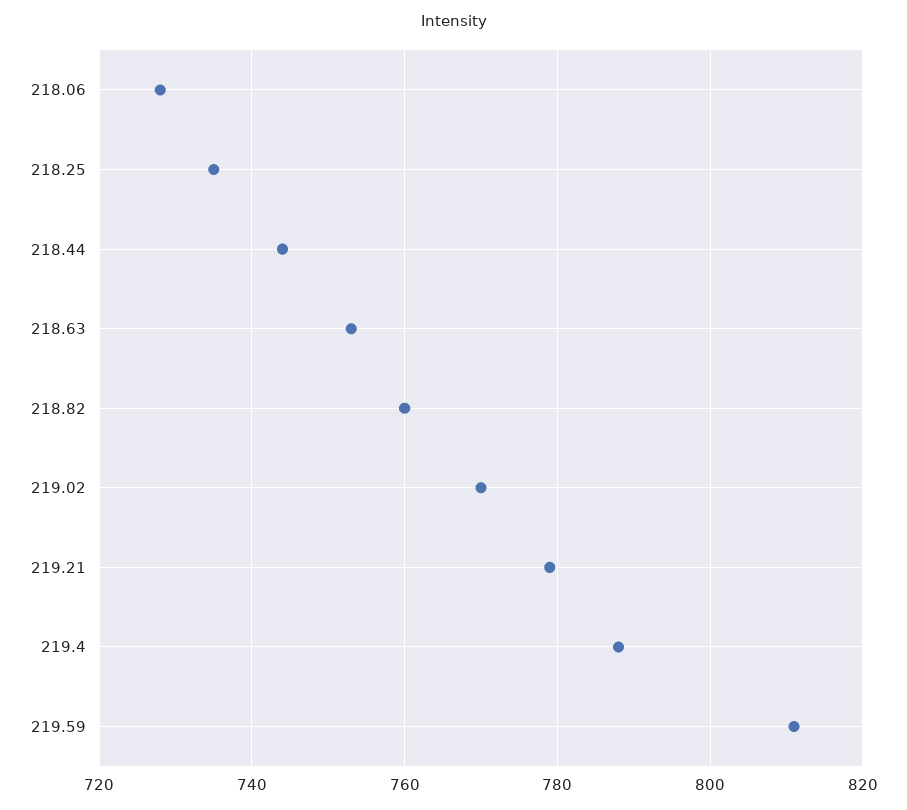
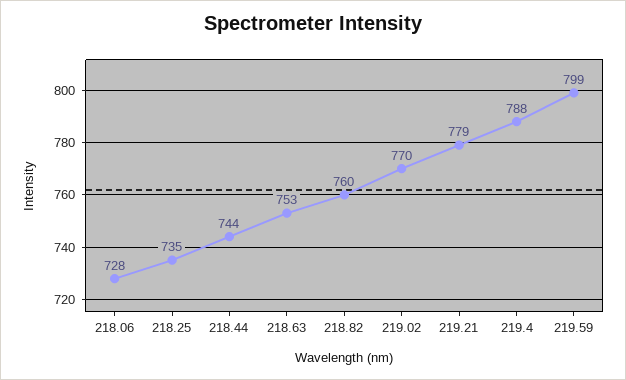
  {
    "218.06": 728,
    "218.25": 735,
    "218.44": 744,
    "218.63": 753,
    "218.82": 760,
    "219.02": 770,
    "219.21": 779,
    "219.4": 788,
-   "219.59": 810
+   "219.59": 799
  }

